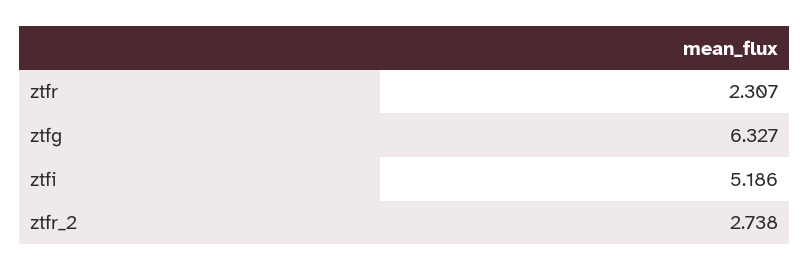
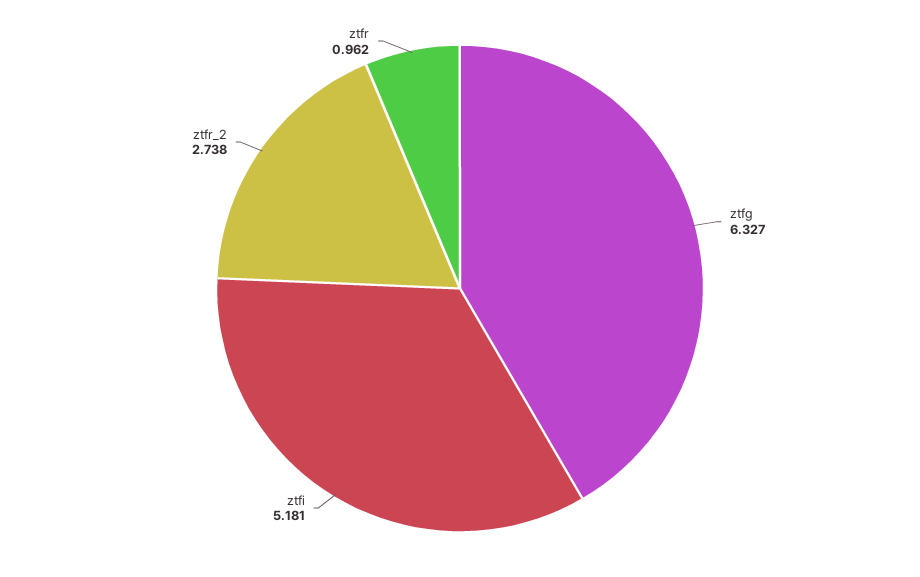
  {
-   "ztfr": 2.307,
+   "ztfr": 0.962,
    "ztfg": 6.327,
-   "ztfi": 5.186,
+   "ztfi": 5.181,
    "ztfr_2": 2.738
  }

